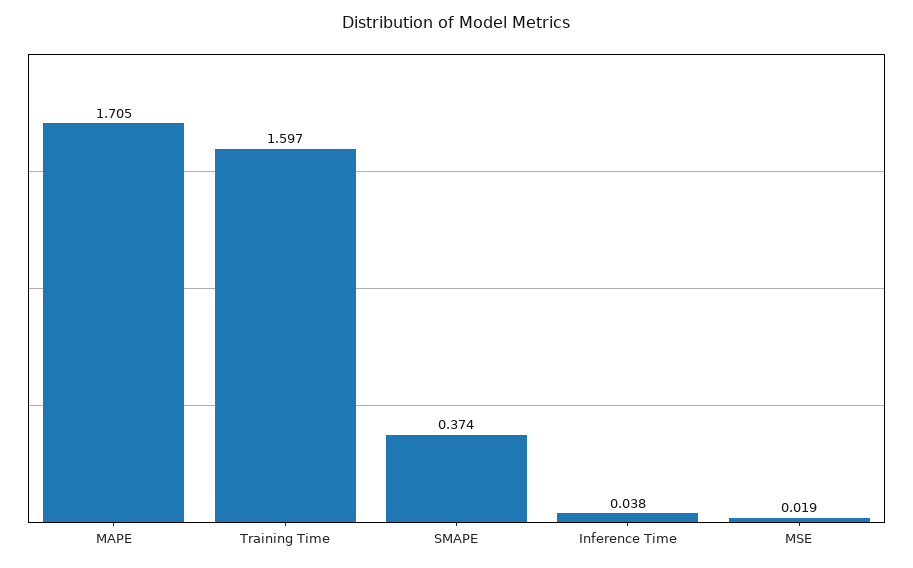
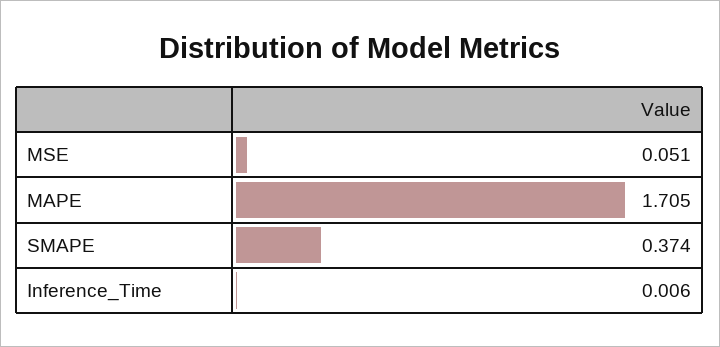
  {
    "MAPE": 1.705,
-   "Training Time": 1.597,
    "SMAPE": 0.374,
-   "Inference Time": 0.038,
+   "Inference Time": 0.006,
-   "MSE": 0.019
+   "MSE": 0.051
  }

